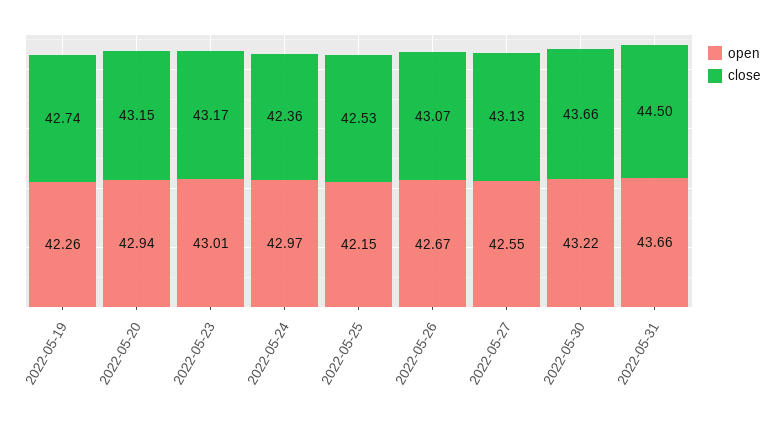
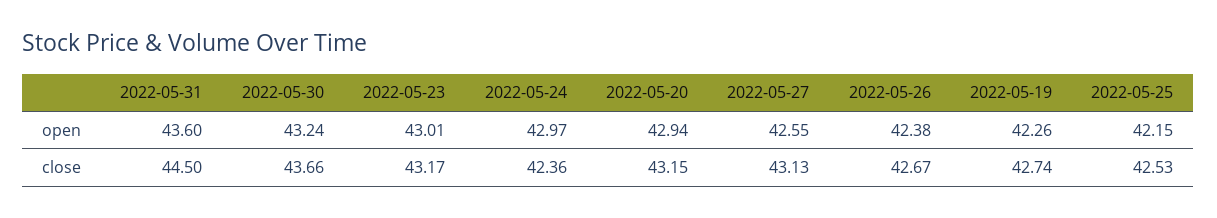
  {
    "open": {
      "2022-05-19": 42.26,
      "2022-05-20": 42.94,
      "2022-05-23": 43.01,
      "2022-05-24": 42.97,
      "2022-05-25": 42.15,
-     "2022-05-26": 42.67,
+     "2022-05-26": 42.38,
      "2022-05-27": 42.55,
-     "2022-05-30": 43.22,
+     "2022-05-30": 43.24,
-     "2022-05-31": 43.66
+     "2022-05-31": 43.6
    },
    "close": {
      "2022-05-19": 42.74,
      "2022-05-20": 43.15,
      "2022-05-23": 43.17,
      "2022-05-24": 42.36,
      "2022-05-25": 42.53,
-     "2022-05-26": 43.07,
+     "2022-05-26": 42.67,
      "2022-05-27": 43.13,
      "2022-05-30": 43.66,
      "2022-05-31": 44.5
    }
  }

